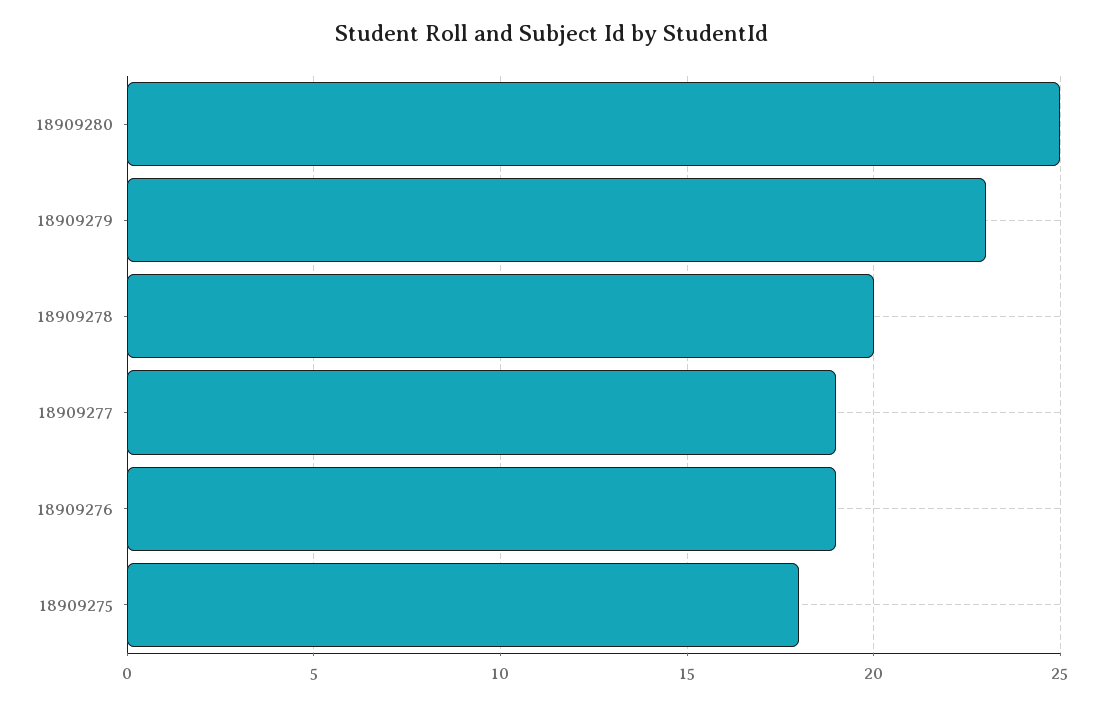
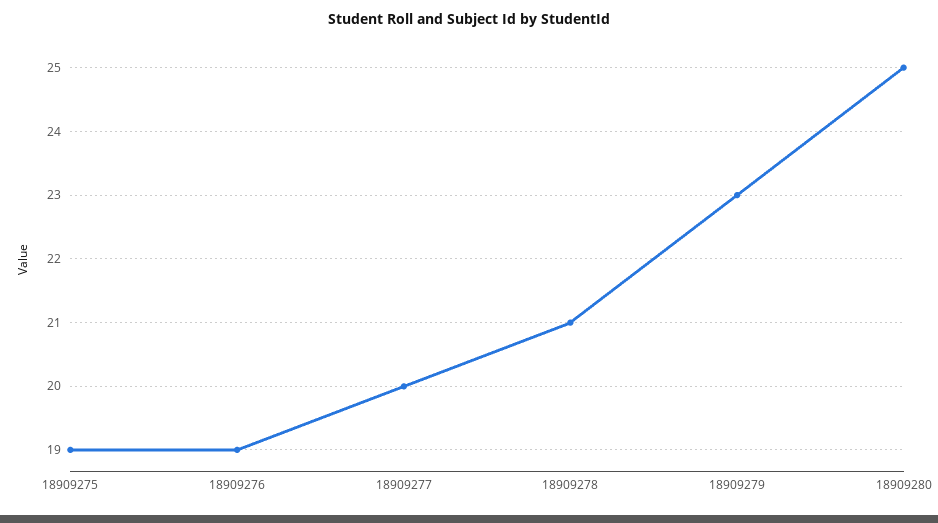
  {
    "18909280": 25,
    "18909279": 23,
-   "18909278": 20,
+   "18909278": 21,
-   "18909277": 19,
+   "18909277": 20,
    "18909276": 19,
-   "18909275": 18
+   "18909275": 19
  }

